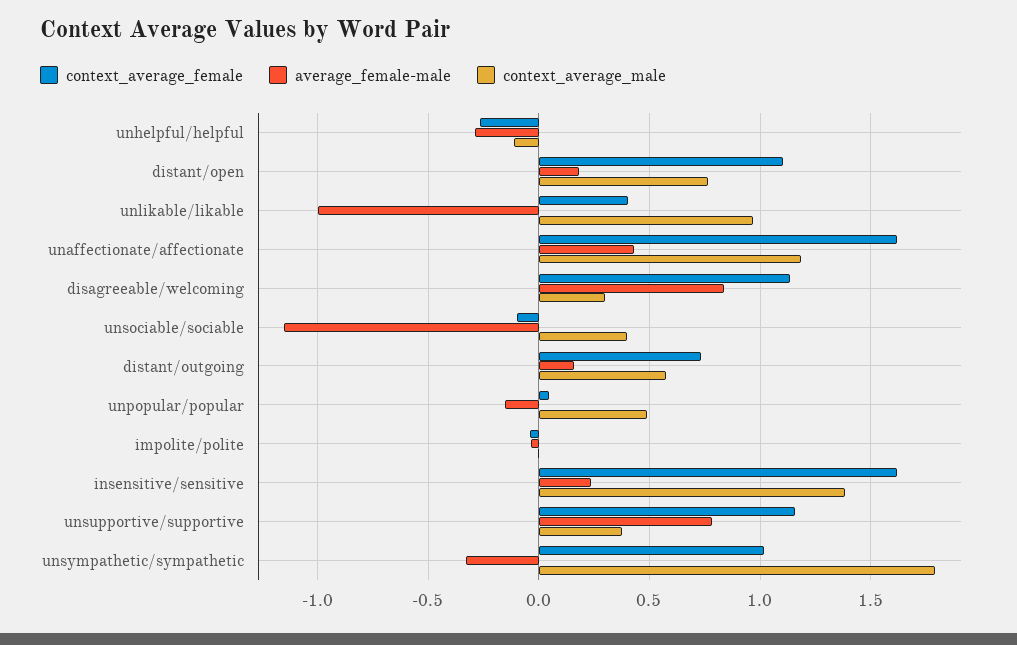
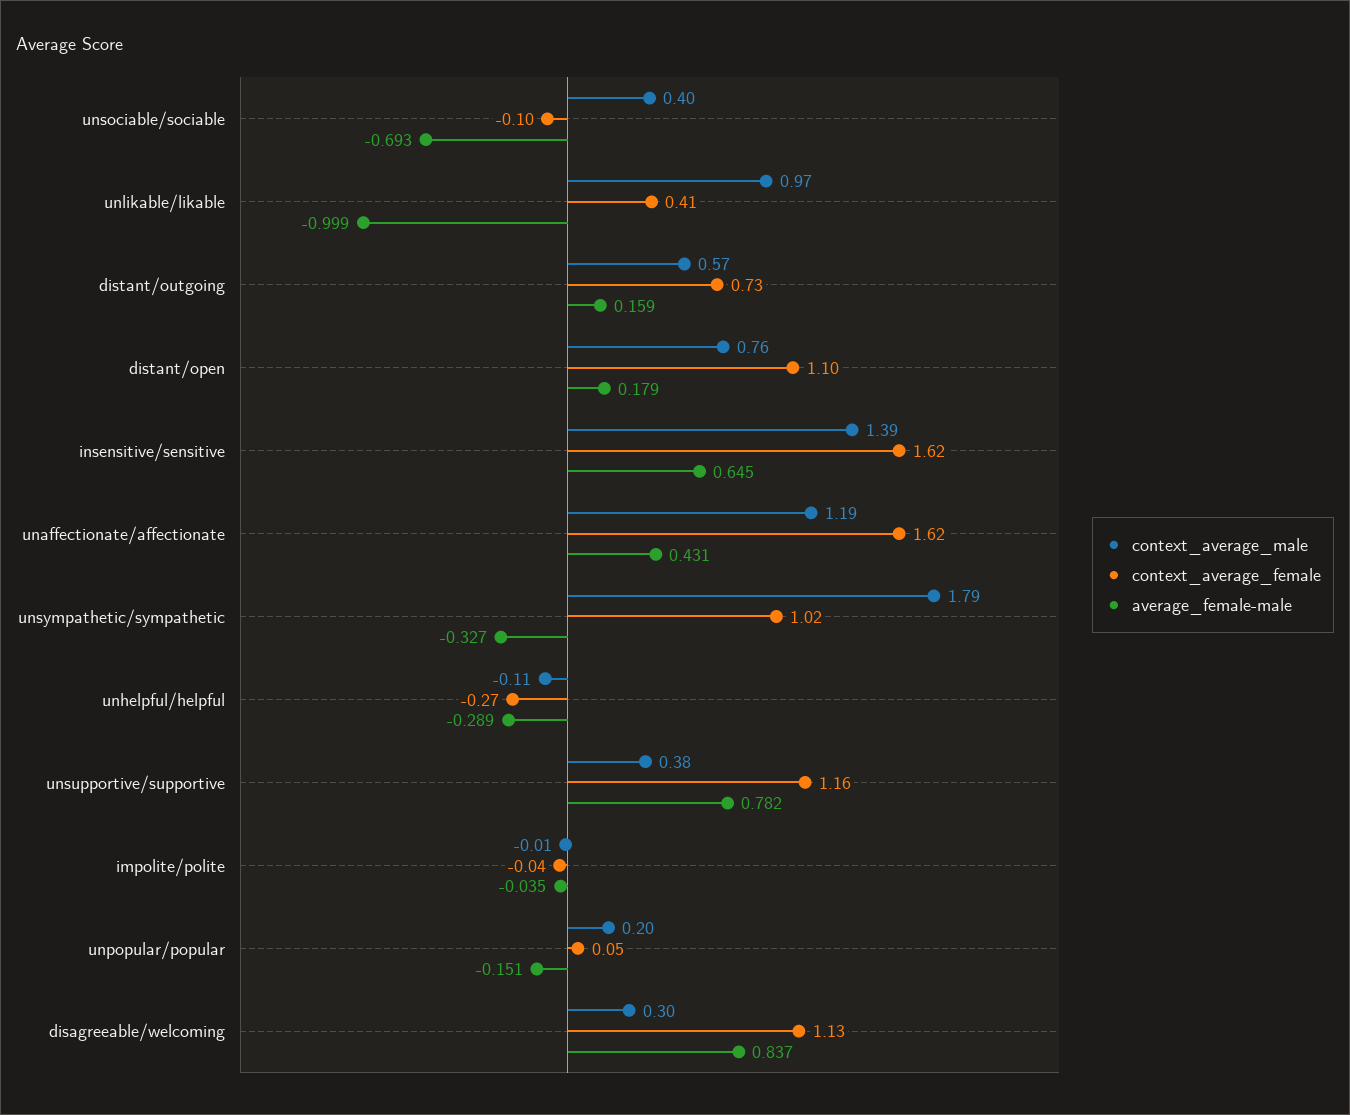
  {
    "context_average_female": {
      "unhelpful/helpful": -0.27,
      "distant/open": 1.1,
      "unlikable/likable": 0.41,
      "unaffectionate/affectionate": 1.62,
      "disagreeable/welcoming": 1.13,
      "unsociable/sociable": -0.1,
      "distant/outgoing": 0.73,
      "unpopular/popular": 0.05,
      "impolite/polite": -0.04,
      "insensitive/sensitive": 1.62,
      "unsupportive/supportive": 1.16,
      "unsympathetic/sympathetic": 1.02
    },
    "average_female-male": {
      "unhelpful/helpful": -0.289,
      "distant/open": 0.179,
      "unlikable/likable": -0.999,
      "unaffectionate/affectionate": 0.431,
      "disagreeable/welcoming": 0.837,
-     "unsociable/sociable": -1.15,
+     "unsociable/sociable": -0.693,
      "distant/outgoing": 0.159,
      "unpopular/popular": -0.151,
      "impolite/polite": -0.035,
-     "insensitive/sensitive": 0.25,
+     "insensitive/sensitive": 0.645,
      "unsupportive/supportive": 0.782,
      "unsympathetic/sympathetic": -0.327
    },
    "context_average_male": {
      "unhelpful/helpful": -0.11,
      "distant/open": 0.76,
      "unlikable/likable": 0.97,
      "unaffectionate/affectionate": 1.19,
      "disagreeable/welcoming": 0.3,
      "unsociable/sociable": 0.4,
      "distant/outgoing": 0.57,
-     "unpopular/popular": 0.5,
+     "unpopular/popular": 0.2,
      "impolite/polite": -0.01,
      "insensitive/sensitive": 1.39,
      "unsupportive/supportive": 0.38,
      "unsympathetic/sympathetic": 1.79
    }
  }

